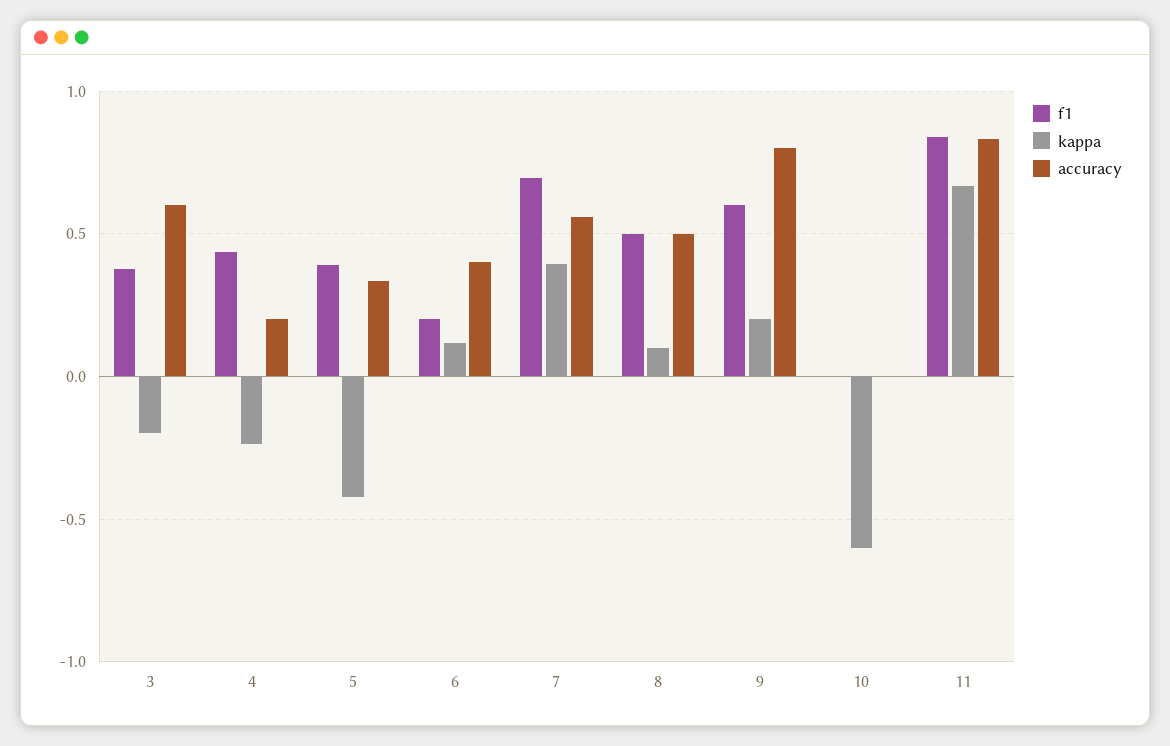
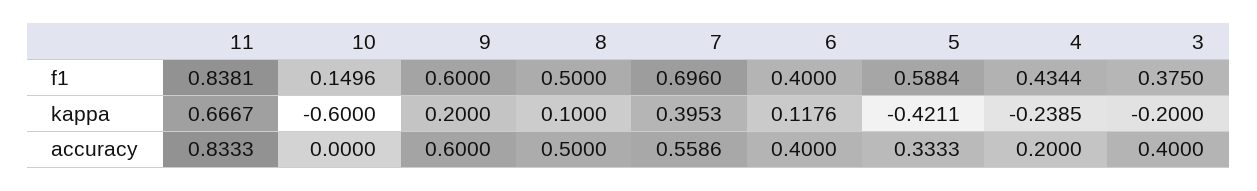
  {
    "f1": {
      "3": 0.375,
      "4": 0.4344,
-     "5": 0.4,
+     "5": 0.5884,
-     "6": 0.2,
+     "6": 0.4,
      "7": 0.696,
      "8": 0.5,
      "9": 0.6,
-     "10": 0,
+     "10": 0.1496,
      "11": 0.8381
    },
    "kappa": {
      "3": -0.2,
      "4": -0.2385,
      "5": -0.4211,
      "6": 0.1176,
      "7": 0.3953,
      "8": 0.1,
      "9": 0.2,
      "10": -0.6,
      "11": 0.6667
    },
    "accuracy": {
-     "3": 0.6,
+     "3": 0.4,
      "4": 0.2,
      "5": 0.3333,
      "6": 0.4,
      "7": 0.5586,
      "8": 0.5,
-     "9": 0.8,
+     "9": 0.6,
      "10": 0,
      "11": 0.8333
    }
  }

